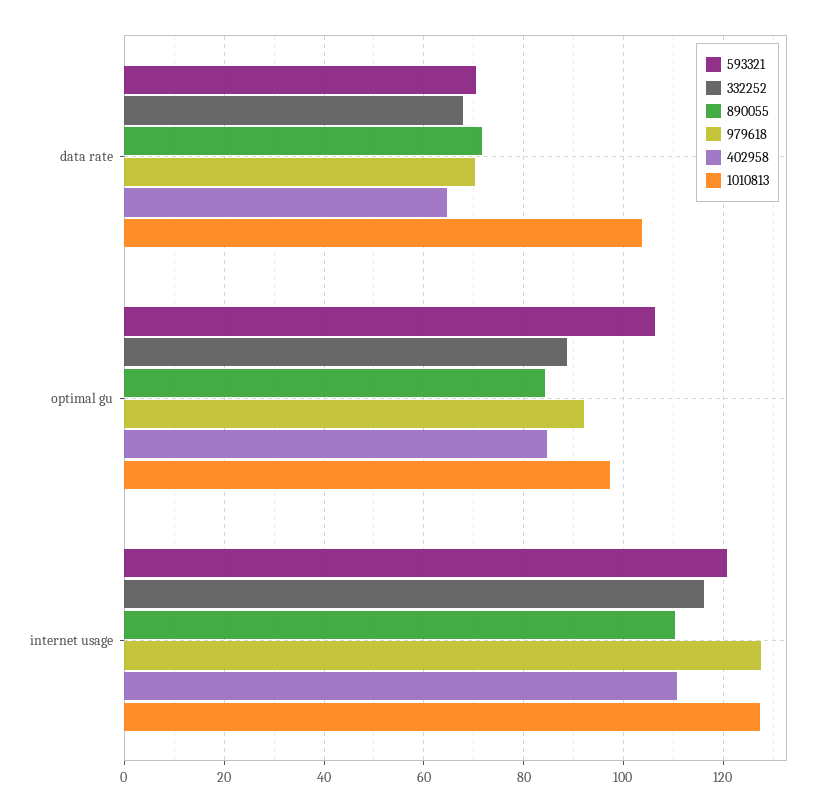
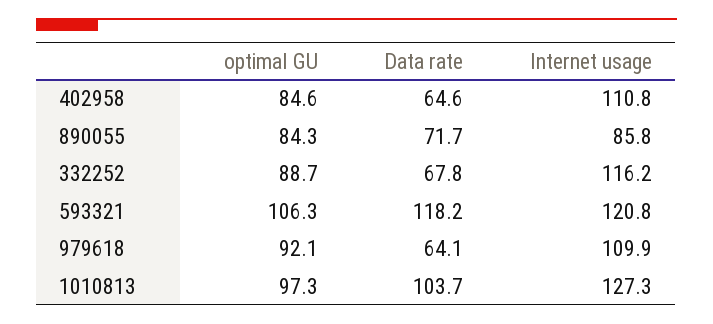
  {
    "593321": {
-     "data rate": 70,
+     "data rate": 118.2,
      "optimal gu": 106.3,
      "internet usage": 120.8
    },
    "332252": {
      "data rate": 67.8,
      "optimal gu": 88.7,
      "internet usage": 116.2
    },
    "890055": {
      "data rate": 71.7,
      "optimal gu": 84.3,
-     "internet usage": 110
+     "internet usage": 85.8
    },
    "979618": {
-     "data rate": 70,
+     "data rate": 64.1,
      "optimal gu": 92.1,
-     "internet usage": 128
+     "internet usage": 109.9
    },
    "402958": {
      "data rate": 64.6,
      "optimal gu": 84.6,
      "internet usage": 110.8
    },
    "1010813": {
      "data rate": 103.7,
      "optimal gu": 97.3,
      "internet usage": 127.3
    }
  }

